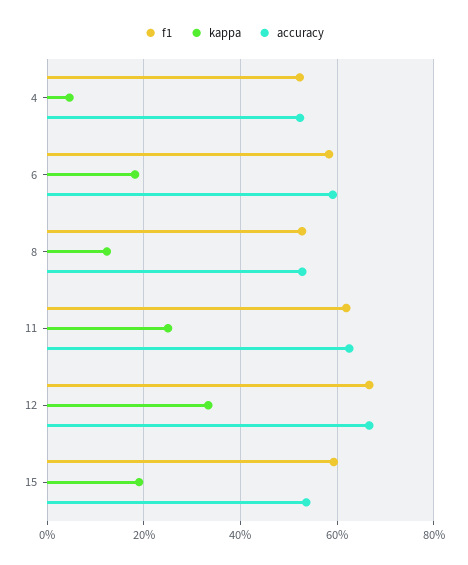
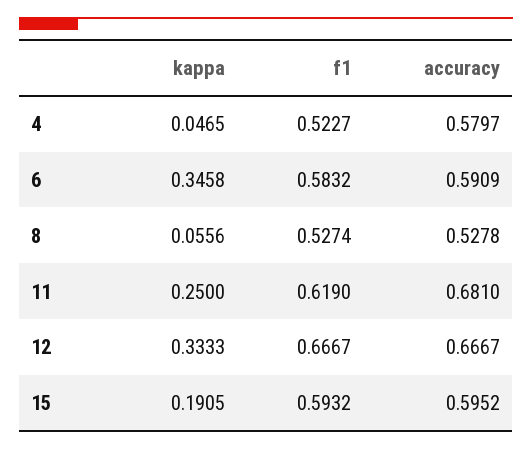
  {
    "f1": {
      "4": 0.5227,
      "6": 0.5832,
      "8": 0.5274,
      "11": 0.619,
      "12": 0.6667,
      "15": 0.5932
    },
    "kappa": {
      "4": 0.0465,
-     "6": 0.18,
+     "6": 0.3458,
-     "8": 0.12,
+     "8": 0.0556,
      "11": 0.25,
      "12": 0.3333,
      "15": 0.1905
    },
    "accuracy": {
-     "4": 0.52,
+     "4": 0.5797,
      "6": 0.5909,
      "8": 0.5278,
-     "11": 0.62,
+     "11": 0.681,
      "12": 0.6667,
-     "15": 0.54
+     "15": 0.5952
    }
  }

